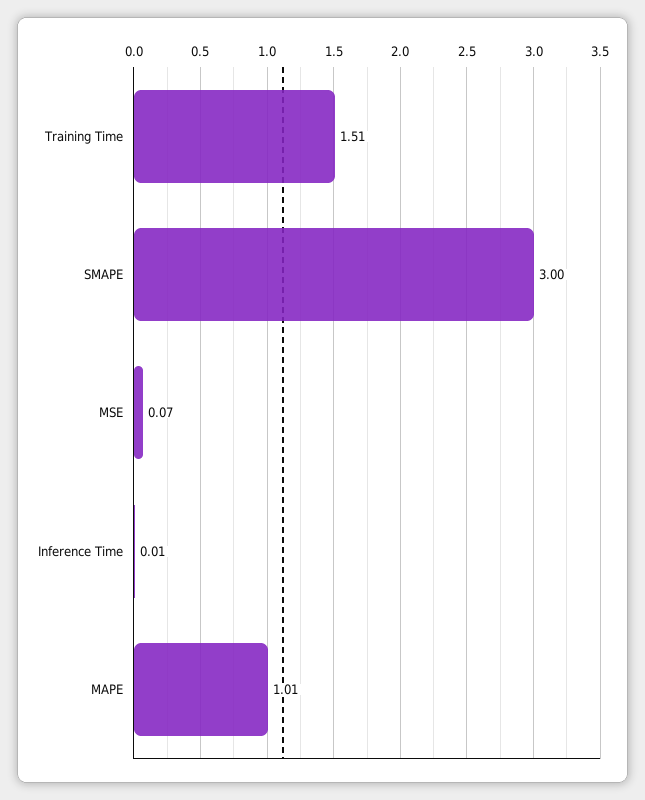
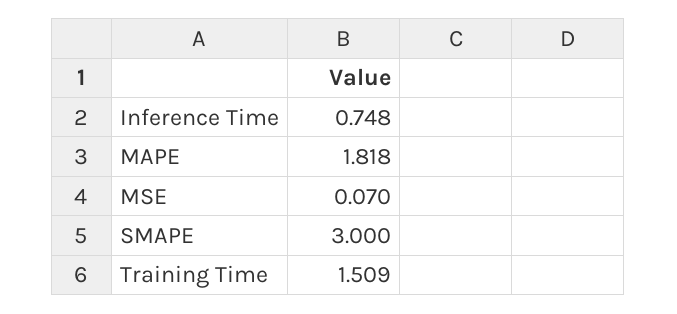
  {
    "Training Time": 1.509,
    "SMAPE": 3,
    "MSE": 0.07,
-   "Inference Time": 0.01,
+   "Inference Time": 0.748,
-   "MAPE": 1.01
+   "MAPE": 1.818
  }

